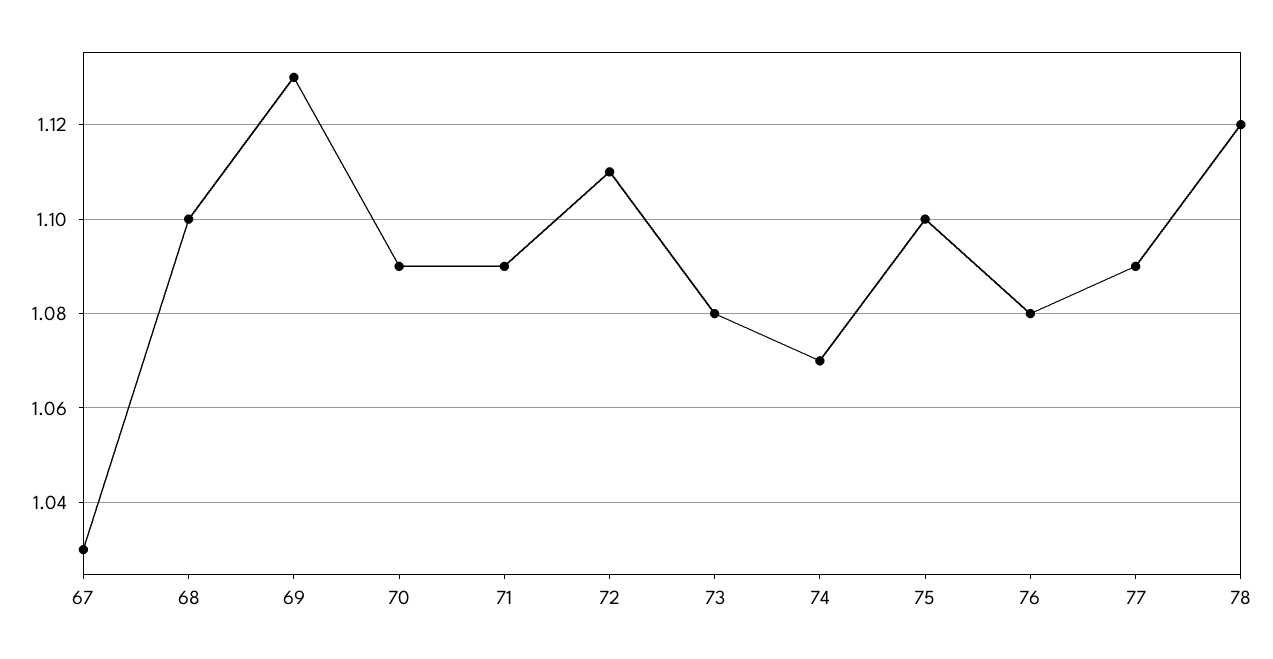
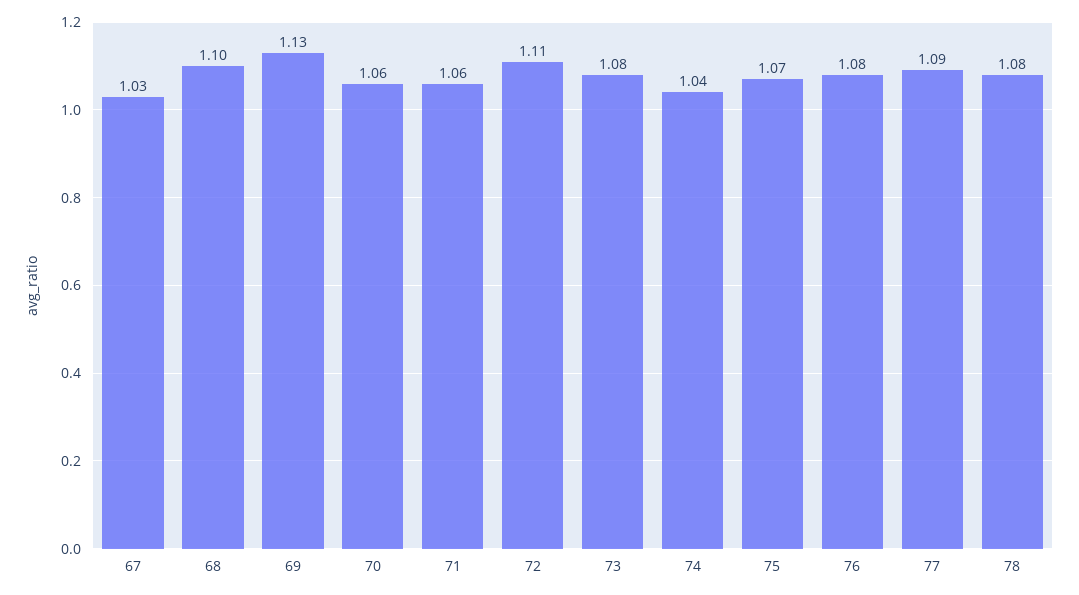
  {
    "67": 1.03,
    "68": 1.1,
    "69": 1.13,
-   "70": 1.09,
+   "70": 1.06,
-   "71": 1.09,
+   "71": 1.06,
    "72": 1.11,
    "73": 1.08,
-   "74": 1.07,
+   "74": 1.04,
-   "75": 1.1,
+   "75": 1.07,
    "76": 1.08,
    "77": 1.09,
-   "78": 1.12
+   "78": 1.08
  }

